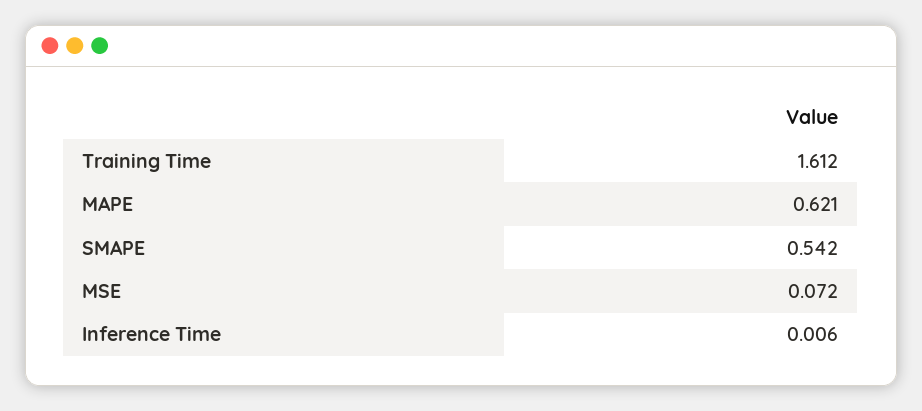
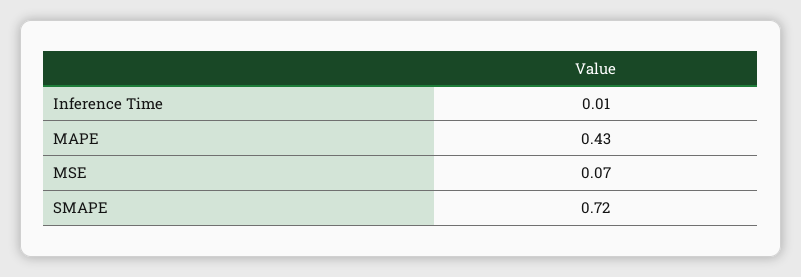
  {
-   "Training Time": 1.612,
-   "MAPE": 0.621,
+   "MAPE": 0.43,
-   "SMAPE": 0.542,
+   "SMAPE": 0.72,
    "MSE": 0.072,
    "Inference Time": 0.006
  }

